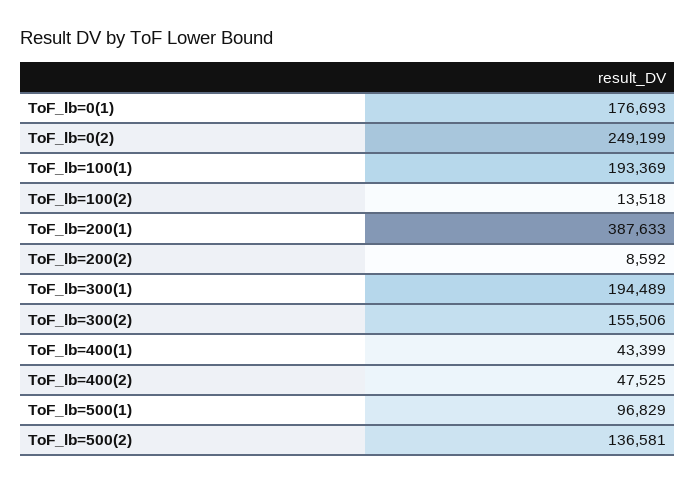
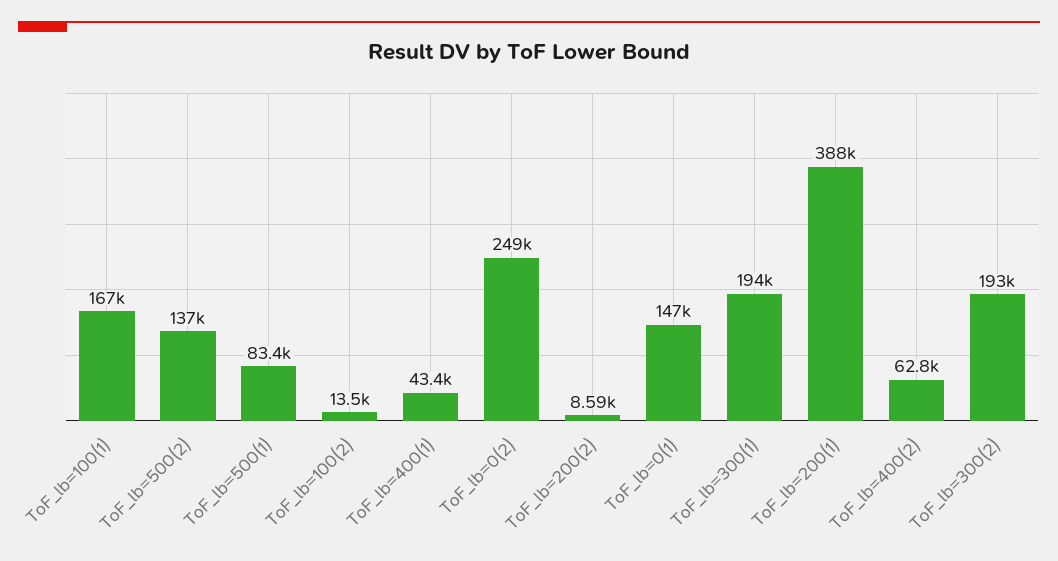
  {
-   "ToF_lb=0(1)": 176693,
+   "ToF_lb=0(1)": 147000,
    "ToF_lb=0(2)": 249199,
-   "ToF_lb=100(1)": 193369,
+   "ToF_lb=100(1)": 167000,
    "ToF_lb=100(2)": 13518,
    "ToF_lb=200(1)": 387633,
    "ToF_lb=200(2)": 8592,
    "ToF_lb=300(1)": 194489,
-   "ToF_lb=300(2)": 155506,
+   "ToF_lb=300(2)": 193000,
    "ToF_lb=400(1)": 43399,
-   "ToF_lb=400(2)": 47525,
+   "ToF_lb=400(2)": 62800,
-   "ToF_lb=500(1)": 96829,
+   "ToF_lb=500(1)": 83400,
    "ToF_lb=500(2)": 136581
  }

